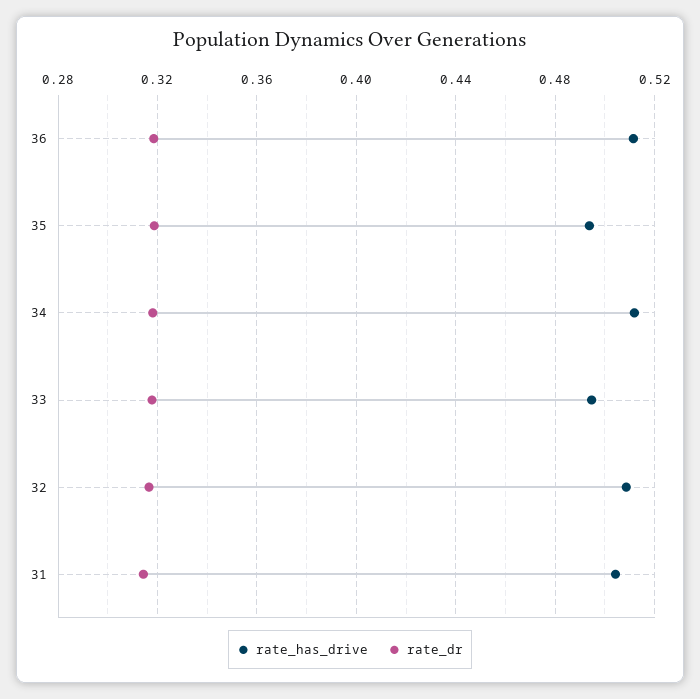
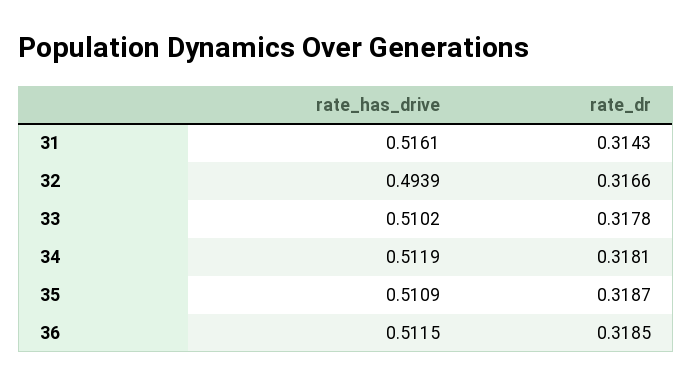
  {
    "rate_has_drive": {
      "36": 0.5115,
-     "35": 0.495,
+     "35": 0.5109,
      "34": 0.5119,
-     "33": 0.495,
+     "33": 0.5102,
-     "32": 0.51,
+     "32": 0.4939,
-     "31": 0.505
+     "31": 0.5161
    },
    "rate_dr": {
      "36": 0.3185,
      "35": 0.3187,
      "34": 0.3181,
      "33": 0.3178,
      "32": 0.3166,
      "31": 0.3143
    }
  }

